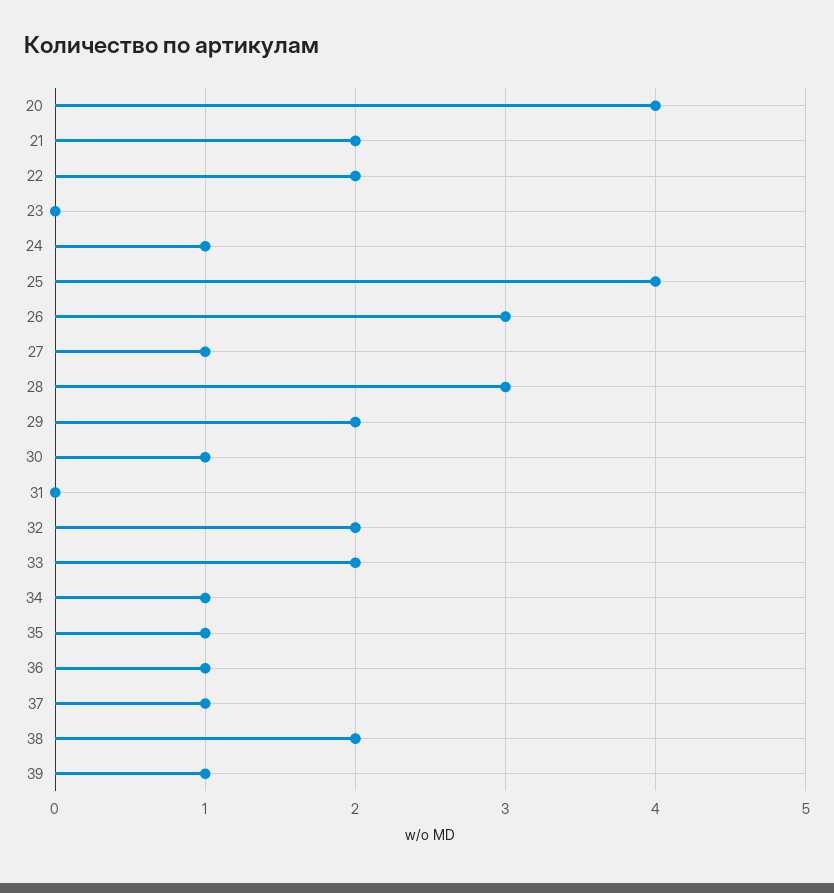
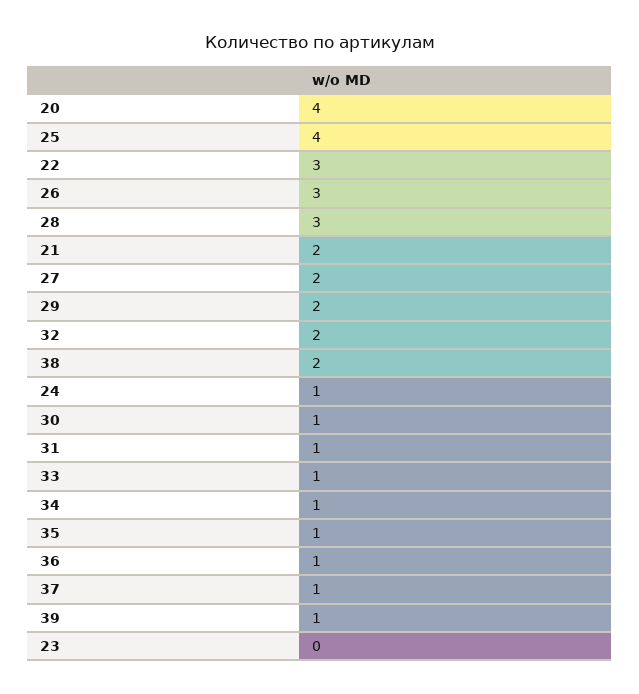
  {
    "20": 4,
    "21": 2,
-   "22": 2,
+   "22": 3,
    "23": 0,
    "24": 1,
    "25": 4,
    "26": 3,
-   "27": 1,
+   "27": 2,
    "28": 3,
    "29": 2,
    "30": 1,
-   "31": 0,
+   "31": 1,
    "32": 2,
-   "33": 2,
+   "33": 1,
    "34": 1,
    "35": 1,
    "36": 1,
    "37": 1,
    "38": 2,
    "39": 1
  }

